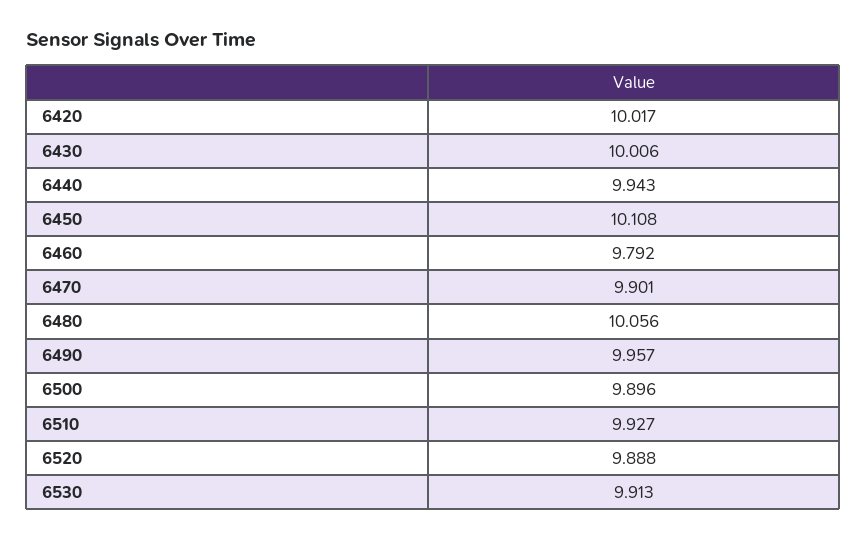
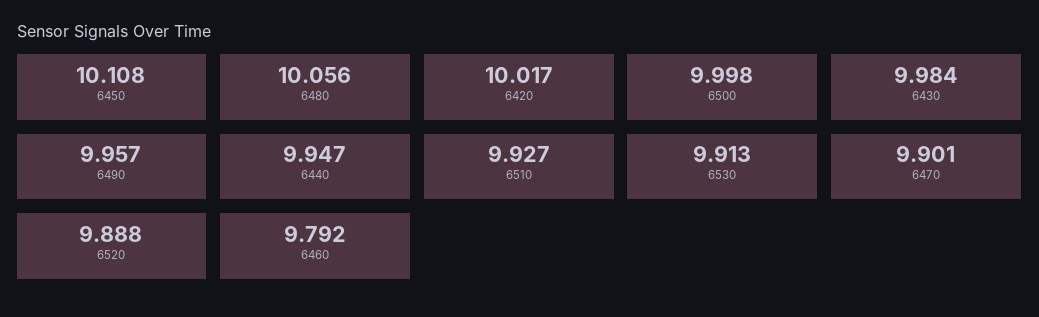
  {
    "6420": 10.017,
-   "6430": 10.006,
+   "6430": 9.984,
-   "6440": 9.943,
+   "6440": 9.947,
    "6450": 10.108,
    "6460": 9.792,
    "6470": 9.901,
    "6480": 10.056,
    "6490": 9.957,
-   "6500": 9.896,
+   "6500": 9.998,
    "6510": 9.927,
    "6520": 9.888,
    "6530": 9.913
  }

